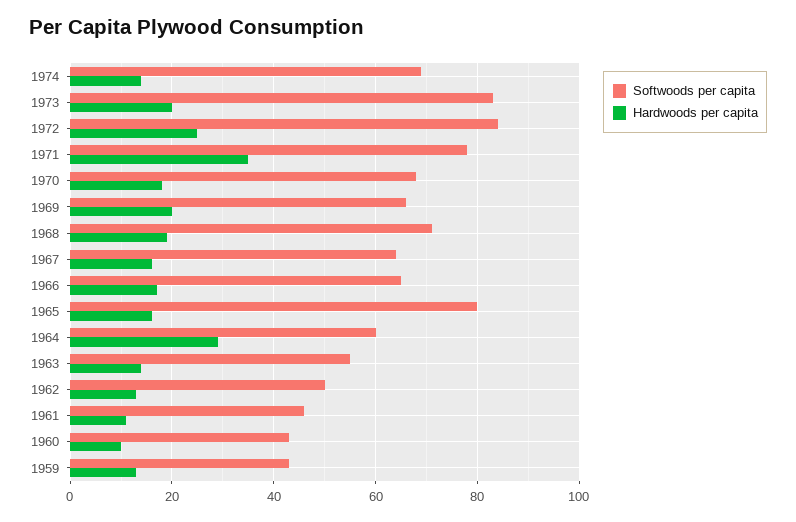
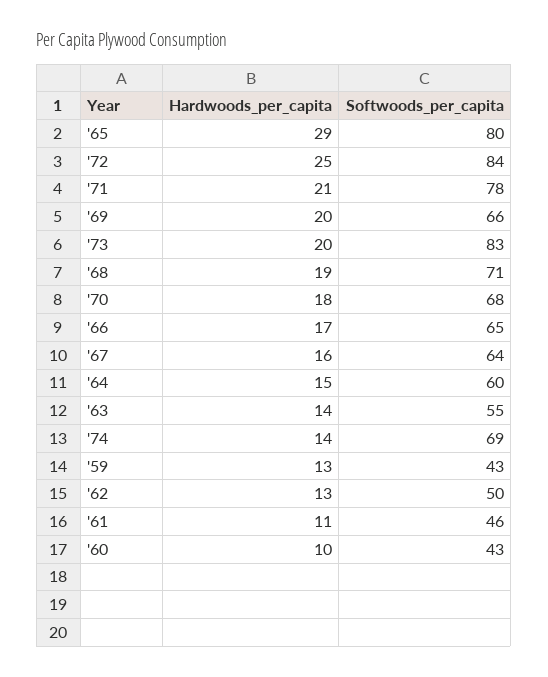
  {
    "Softwoods per capita": {
      "1974": 69,
      "1973": 83,
      "1972": 84,
      "1971": 78,
      "1970": 68,
      "1969": 66,
      "1968": 71,
      "1967": 64,
      "1966": 65,
      "1965": 80,
      "1964": 60,
      "1963": 55,
      "1962": 50,
      "1961": 46,
      "1960": 43,
      "1959": 43
    },
    "Hardwoods per capita": {
      "1974": 14,
      "1973": 20,
      "1972": 25,
-     "1971": 35,
+     "1971": 21,
      "1970": 18,
      "1969": 20,
      "1968": 19,
      "1967": 16,
      "1966": 17,
-     "1965": 15,
+     "1965": 29,
-     "1964": 30,
+     "1964": 15,
      "1963": 14,
      "1962": 13,
      "1961": 11,
      "1960": 10,
      "1959": 13
    }
  }

